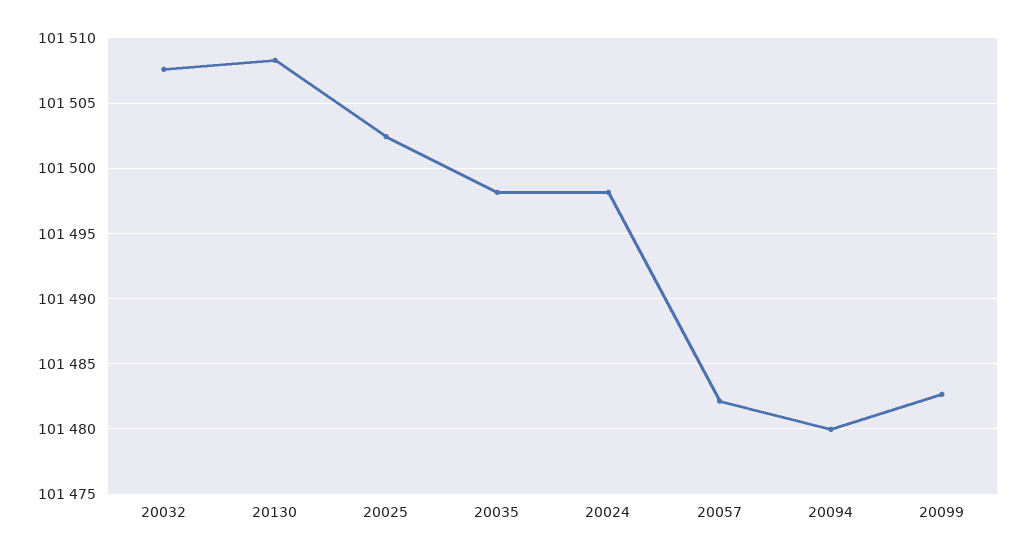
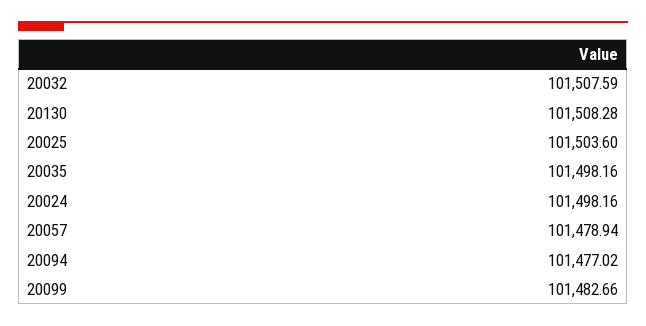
  {
    "20032": 101507.59,
    "20130": 101508.28,
-   "20025": 101502.5,
+   "20025": 101503.6,
    "20035": 101498.16,
    "20024": 101498.16,
-   "20057": 101482,
+   "20057": 101478.94,
-   "20094": 101480,
+   "20094": 101477.02,
    "20099": 101482.66
  }

